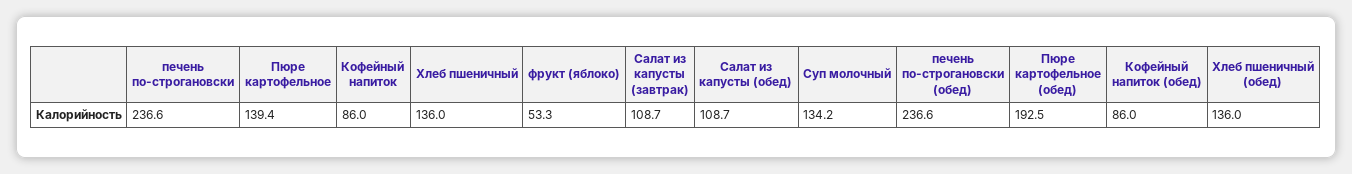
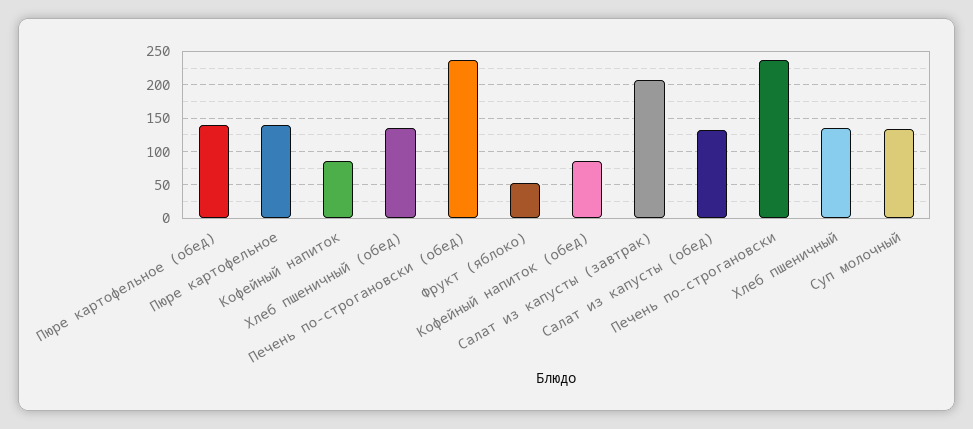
  {
    "печень по-строгановски": 236.6,
    "Пюре картофельное": 139.4,
    "Кофейный напиток": 86,
    "Хлеб пшеничный": 136,
    "фрукт (яблоко)": 53.3,
-   "Салат из капусты (завтрак)": 108.7,
+   "Салат из капусты (завтрак)": 210,
-   "Салат из капусты (обед)": 108.7,
+   "Салат из капусты (обед)": 130,
    "Суп молочный": 134.2,
    "печень по-строгановски (обед)": 236.6,
-   "Пюре картофельное (обед)": 192.5,
+   "Пюре картофельное (обед)": 140,
    "Кофейный напиток (обед)": 86,
    "Хлеб пшеничный (обед)": 136
  }

